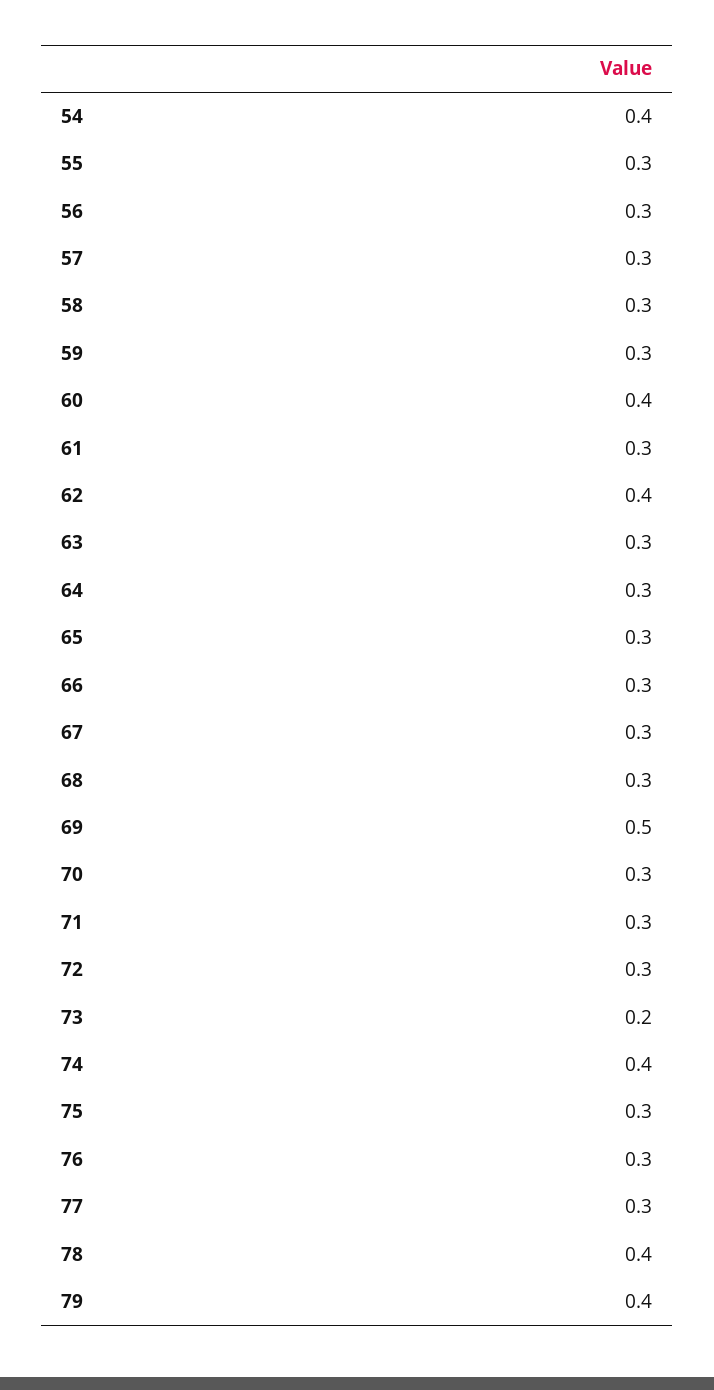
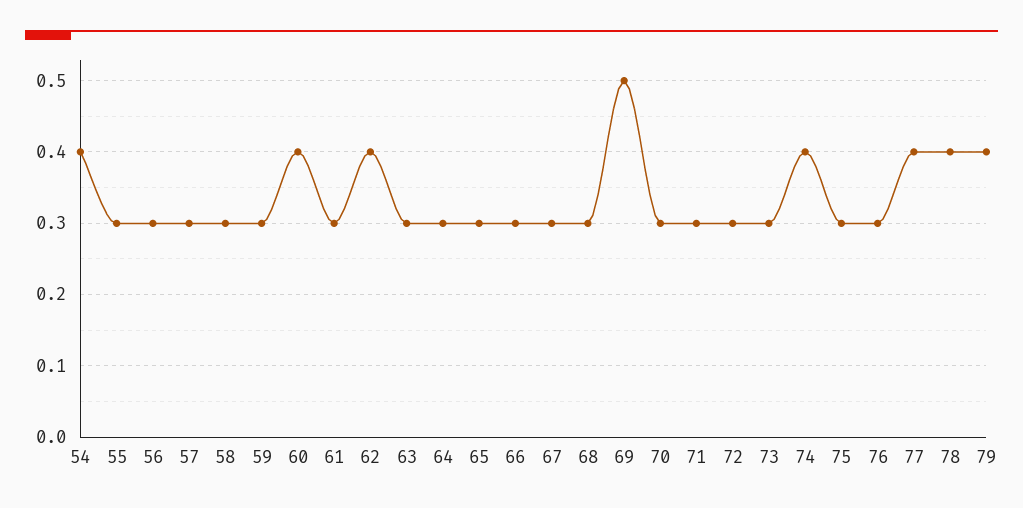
  {
    "54": 0.4,
    "55": 0.3,
    "56": 0.3,
    "57": 0.3,
    "58": 0.3,
    "59": 0.3,
    "60": 0.4,
    "61": 0.3,
    "62": 0.4,
    "63": 0.3,
    "64": 0.3,
    "65": 0.3,
    "66": 0.3,
    "67": 0.3,
    "68": 0.3,
    "69": 0.5,
    "70": 0.3,
    "71": 0.3,
    "72": 0.3,
-   "73": 0.2,
+   "73": 0.3,
    "74": 0.4,
    "75": 0.3,
    "76": 0.3,
-   "77": 0.3,
+   "77": 0.4,
    "78": 0.4,
    "79": 0.4
  }

